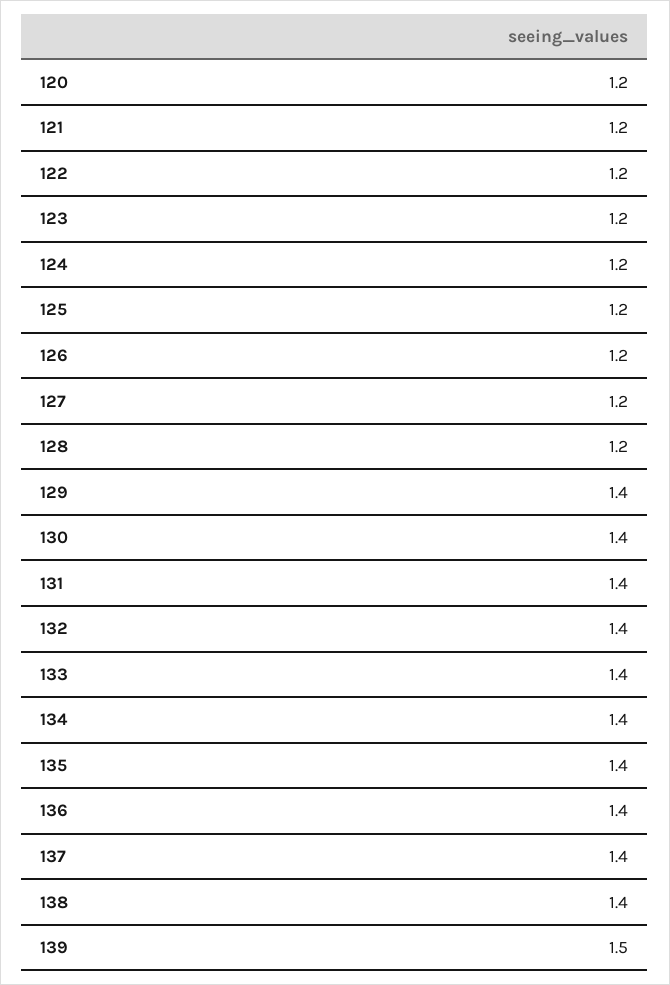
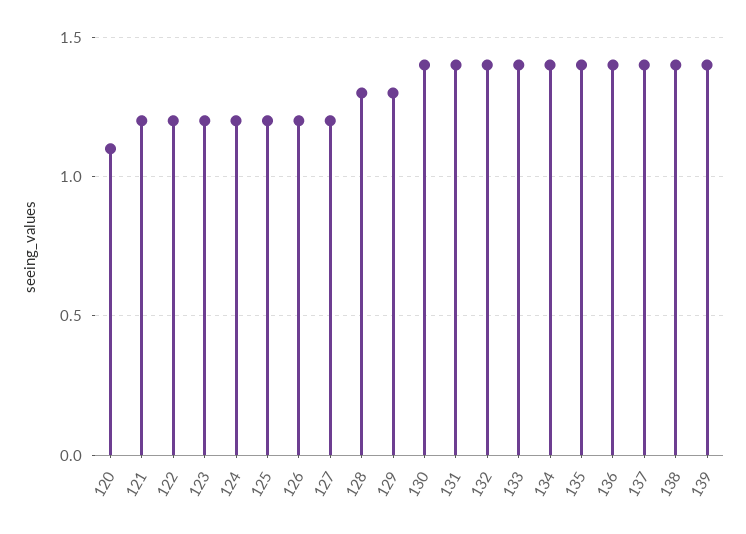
  {
-   "120": 1.2,
+   "120": 1.1,
    "121": 1.2,
    "122": 1.2,
    "123": 1.2,
    "124": 1.2,
    "125": 1.2,
    "126": 1.2,
    "127": 1.2,
-   "128": 1.2,
+   "128": 1.3,
-   "129": 1.4,
+   "129": 1.3,
    "130": 1.4,
    "131": 1.4,
    "132": 1.4,
    "133": 1.4,
    "134": 1.4,
    "135": 1.4,
    "136": 1.4,
    "137": 1.4,
    "138": 1.4,
-   "139": 1.5
+   "139": 1.4
  }

